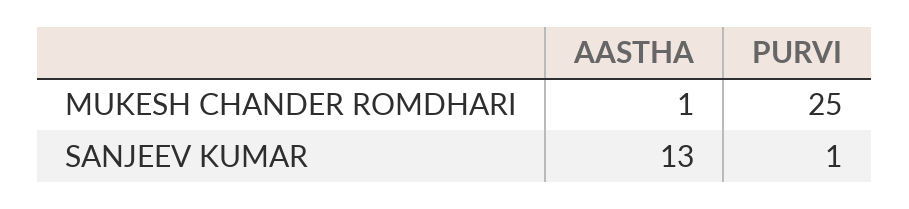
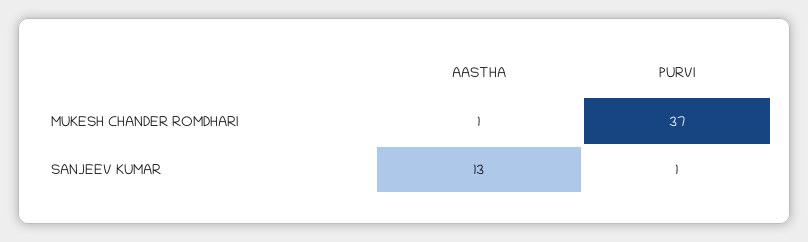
  {
    "AASTHA": {
      "MUKESH CHANDER ROMDHARI": 1,
      "SANJEEV KUMAR": 13
    },
    "PURVI": {
-     "MUKESH CHANDER ROMDHARI": 25,
+     "MUKESH CHANDER ROMDHARI": 37,
      "SANJEEV KUMAR": 1
    }
  }

